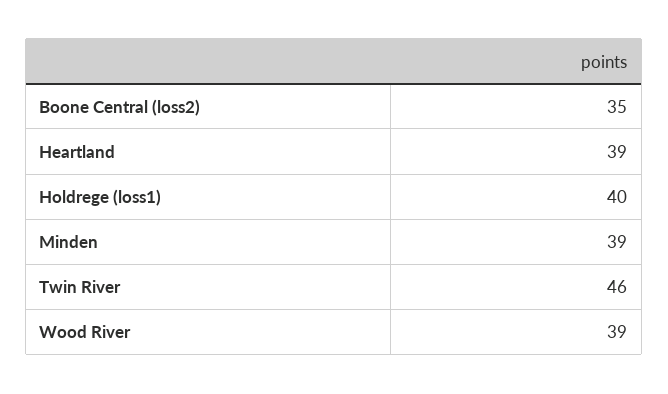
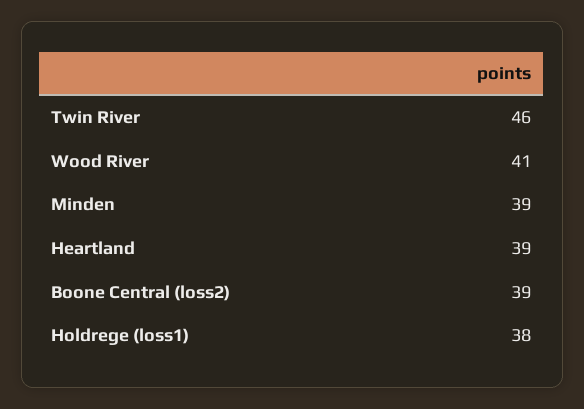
  {
-   "Boone Central (loss2)": 35,
+   "Boone Central (loss2)": 39,
    "Heartland": 39,
-   "Holdrege (loss1)": 40,
+   "Holdrege (loss1)": 38,
    "Minden": 39,
    "Twin River": 46,
-   "Wood River": 39
+   "Wood River": 41
  }

